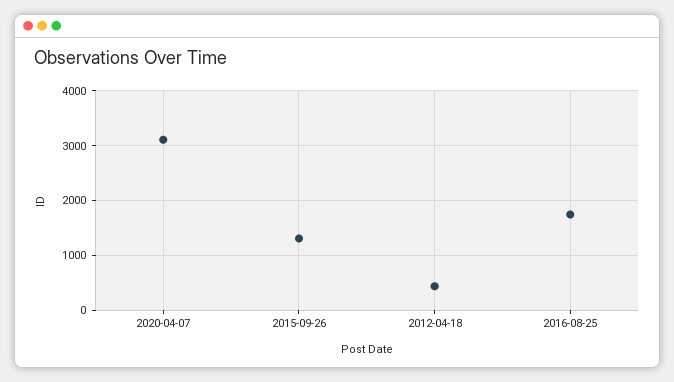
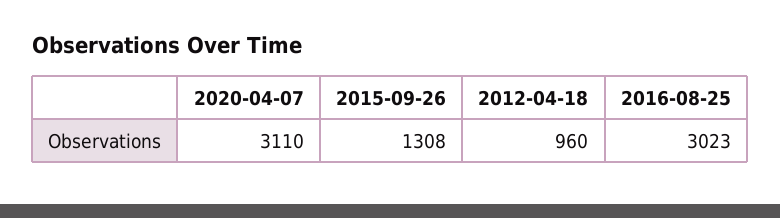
  {
    "2020-04-07": 3110,
    "2015-09-26": 1308,
-   "2012-04-18": 400,
+   "2012-04-18": 960,
-   "2016-08-25": 1800
+   "2016-08-25": 3023
  }

